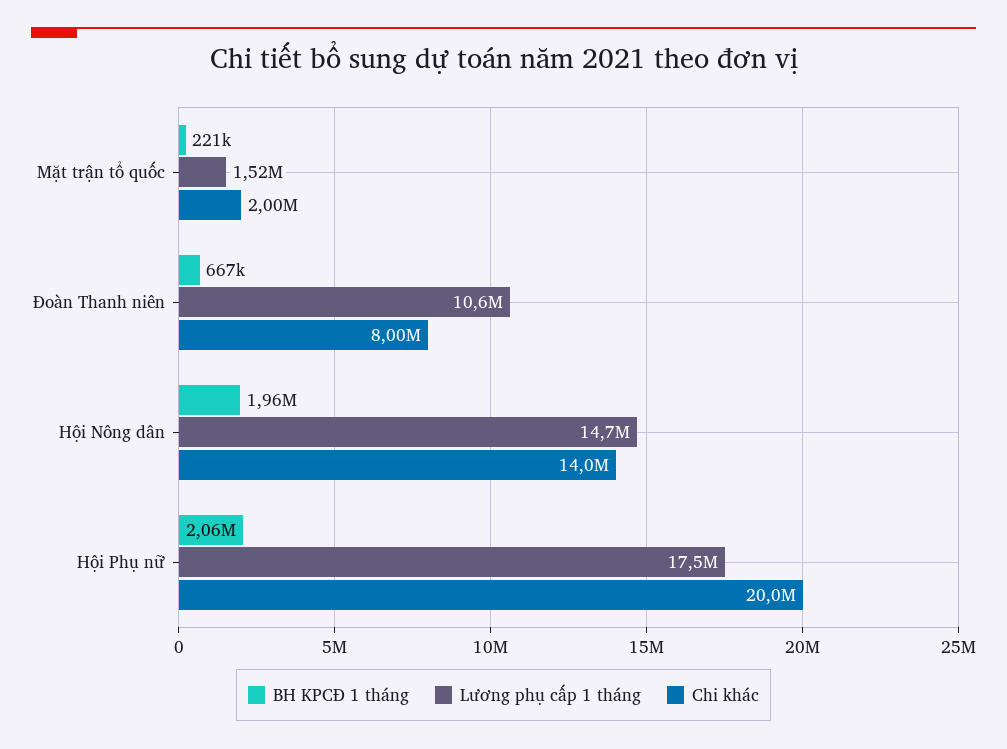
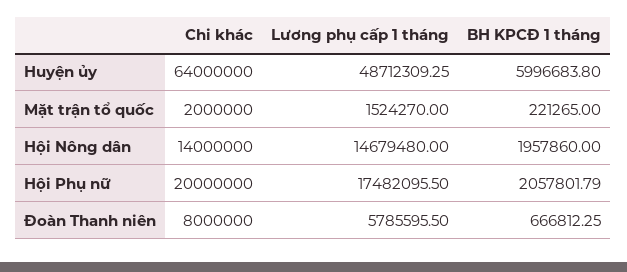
  {
    "BH KPCĐ 1 tháng": {
      "Mặt trận tổ quốc": 221265,
      "Đoàn Thanh niên": 666812.25,
      "Hội Nông dân": 1957860,
-     "Hội Phụ nữ": 2057801.79
+     "Hội Phụ nữ": 2057801.79,
+     "Huyện ủy": 5996683.8
    },
    "Lương phụ cấp 1 tháng": {
      "Mặt trận tổ quốc": 1524270,
-     "Đoàn Thanh niên": 10600000,
+     "Đoàn Thanh niên": 5785595.5,
      "Hội Nông dân": 14679480,
-     "Hội Phụ nữ": 17482095.5
+     "Hội Phụ nữ": 17482095.5,
+     "Huyện ủy": 48712309.25
    },
    "Chi khác": {
      "Mặt trận tổ quốc": 2000000,
      "Đoàn Thanh niên": 8000000,
      "Hội Nông dân": 14000000,
-     "Hội Phụ nữ": 20000000
+     "Hội Phụ nữ": 20000000,
+     "Huyện ủy": 64000000
    }
  }

